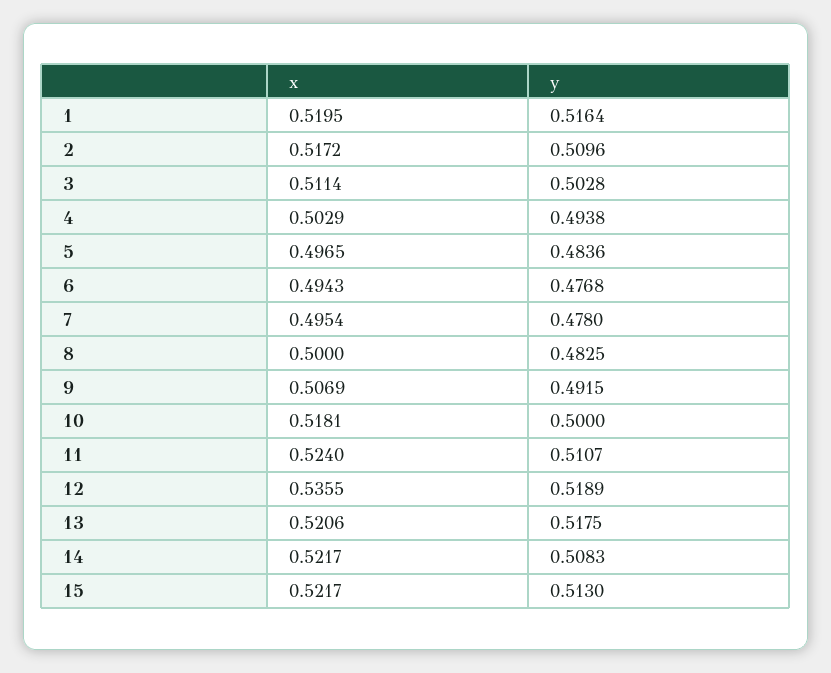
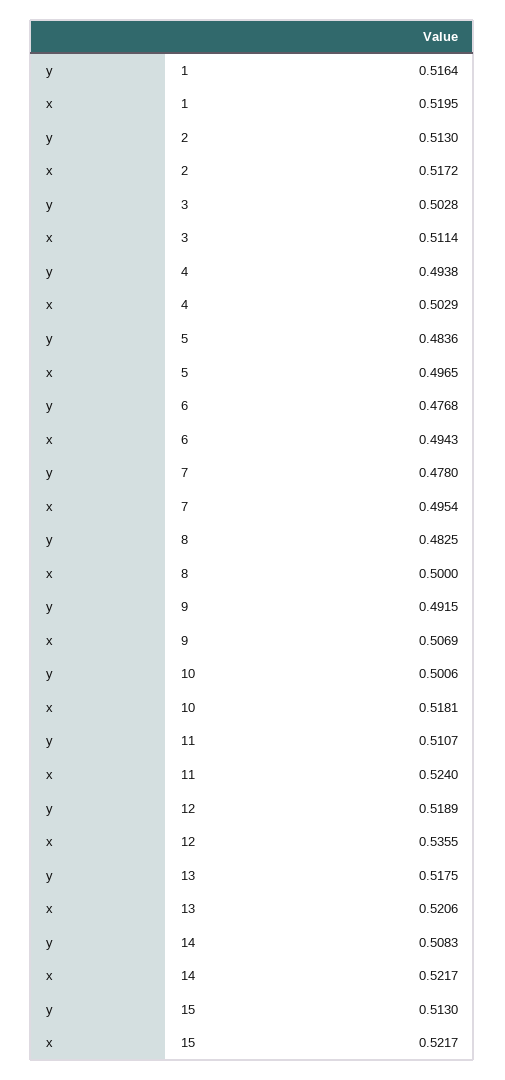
  {
    "x": {
      "1": 0.5195,
      "2": 0.5172,
      "3": 0.5114,
      "4": 0.5029,
      "5": 0.4965,
      "6": 0.4943,
      "7": 0.4954,
      "8": 0.5,
      "9": 0.5069,
      "10": 0.5181,
      "11": 0.524,
      "12": 0.5355,
      "13": 0.5206,
      "14": 0.5217,
      "15": 0.5217
    },
    "y": {
      "1": 0.5164,
-     "2": 0.5096,
+     "2": 0.513,
      "3": 0.5028,
      "4": 0.4938,
      "5": 0.4836,
      "6": 0.4768,
      "7": 0.478,
      "8": 0.4825,
      "9": 0.4915,
-     "10": 0.5,
+     "10": 0.5006,
      "11": 0.5107,
      "12": 0.5189,
      "13": 0.5175,
      "14": 0.5083,
      "15": 0.513
    }
  }

